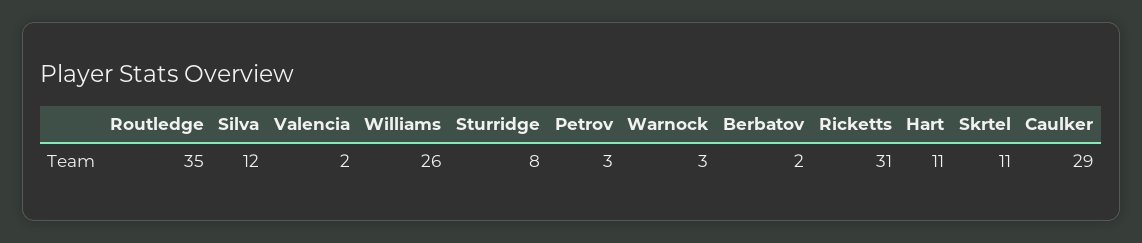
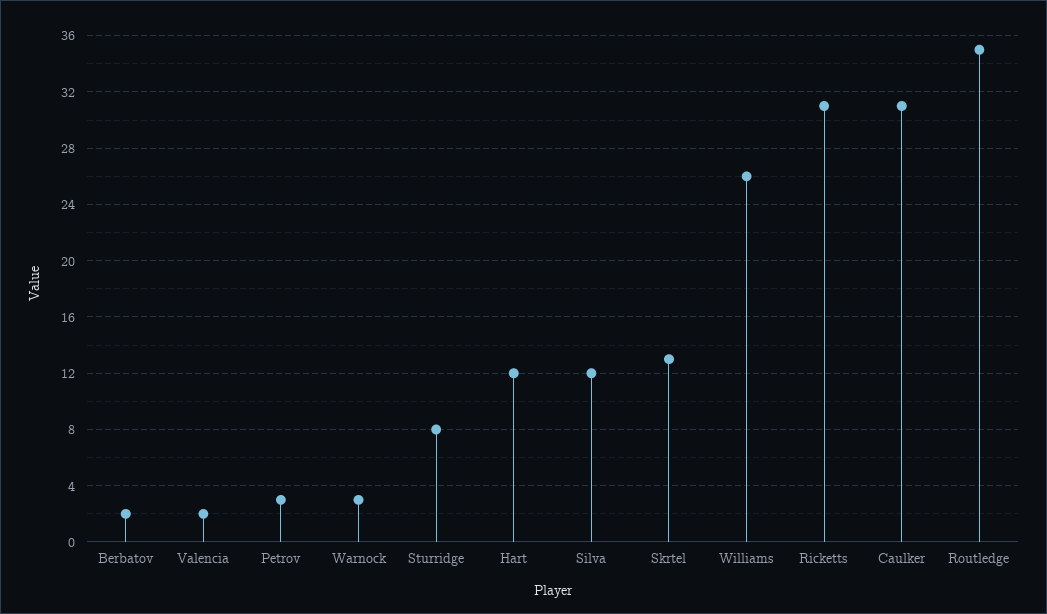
  {
    "Routledge": 35,
    "Silva": 12,
    "Valencia": 2,
    "Williams": 26,
    "Sturridge": 8,
    "Petrov": 3,
    "Warnock": 3,
    "Berbatov": 2,
    "Ricketts": 31,
-   "Hart": 11,
+   "Hart": 12,
-   "Skrtel": 11,
+   "Skrtel": 13,
-   "Caulker": 29
+   "Caulker": 31
  }

